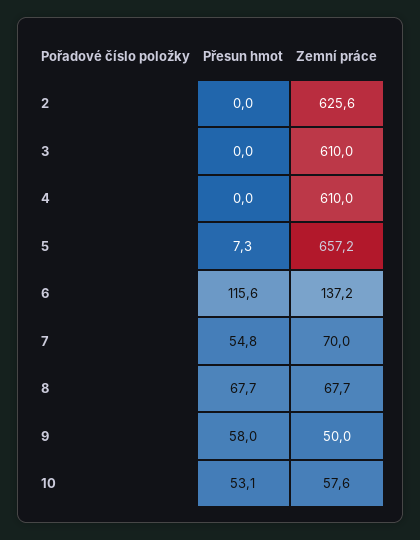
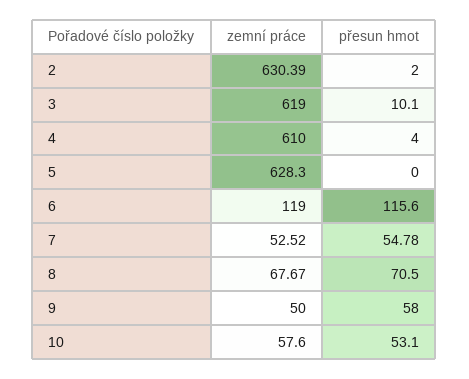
  {
    "Přesun hmot": {
-     "2": 0,
+     "2": 2,
-     "3": 0,
+     "3": 10.1,
-     "4": 0,
+     "4": 4,
-     "5": 7.3,
+     "5": 0,
      "6": 115.6,
      "7": 54.78,
-     "8": 67.7,
+     "8": 70.5,
      "9": 58,
      "10": 53.1
    },
    "Zemní práce": {
-     "2": 625.6,
+     "2": 630.39,
-     "3": 610,
+     "3": 619,
      "4": 610,
-     "5": 657.2,
+     "5": 628.3,
-     "6": 137.2,
+     "6": 119,
-     "7": 70,
+     "7": 52.52,
      "8": 67.67,
      "9": 50,
      "10": 57.6
    }
  }

